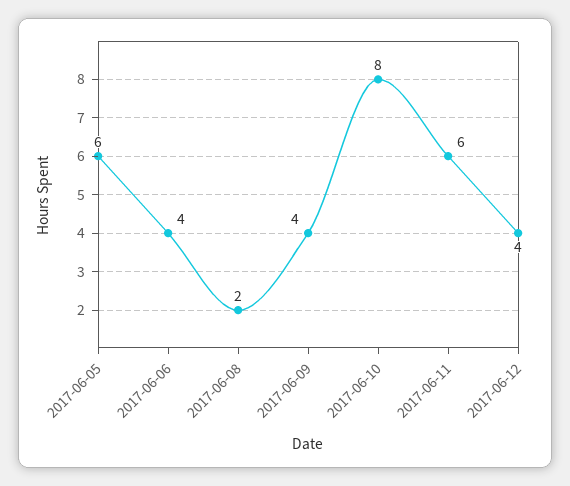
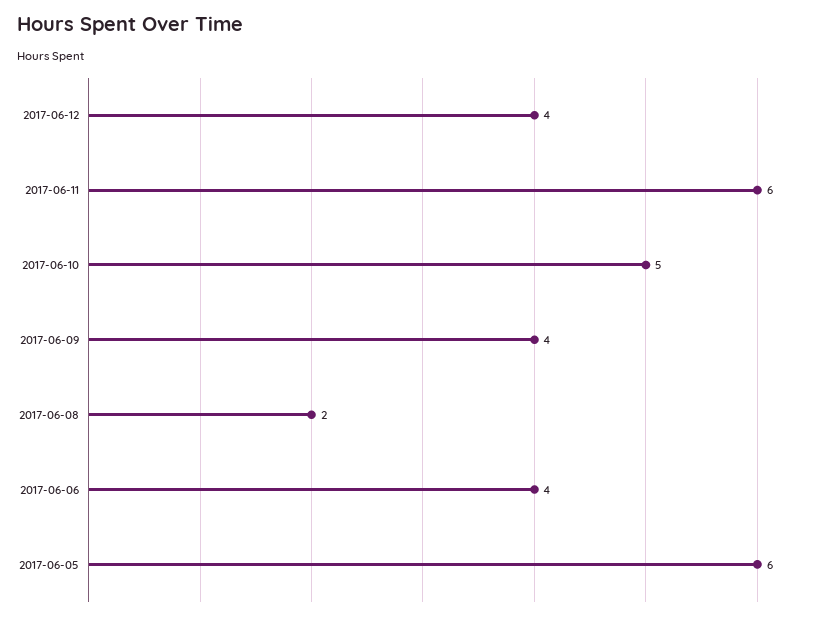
  {
    "2017-06-05": 6,
    "2017-06-06": 4,
    "2017-06-08": 2,
    "2017-06-09": 4,
-   "2017-06-10": 8,
+   "2017-06-10": 5,
    "2017-06-11": 6,
    "2017-06-12": 4
  }

